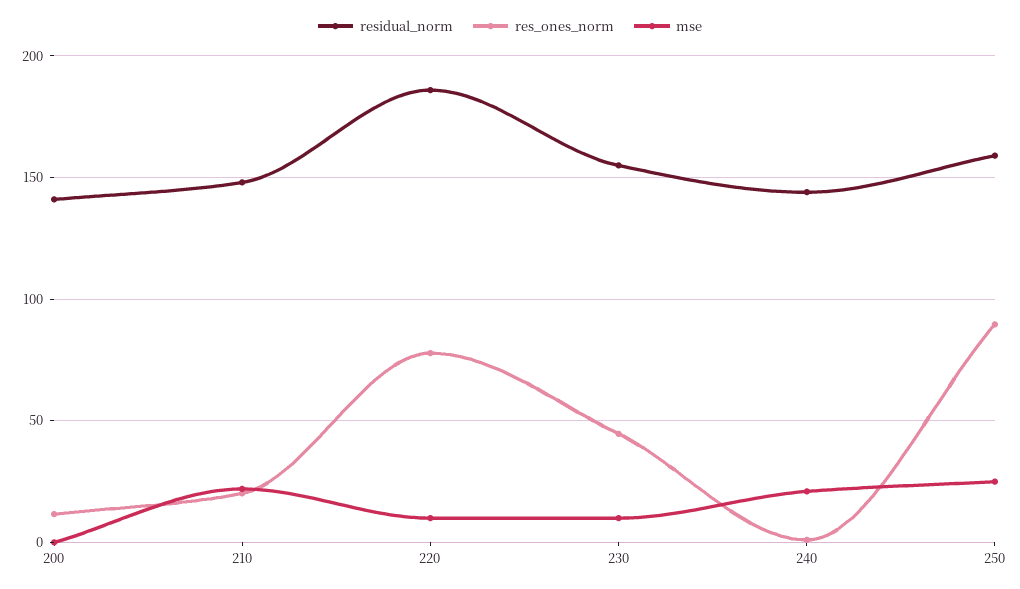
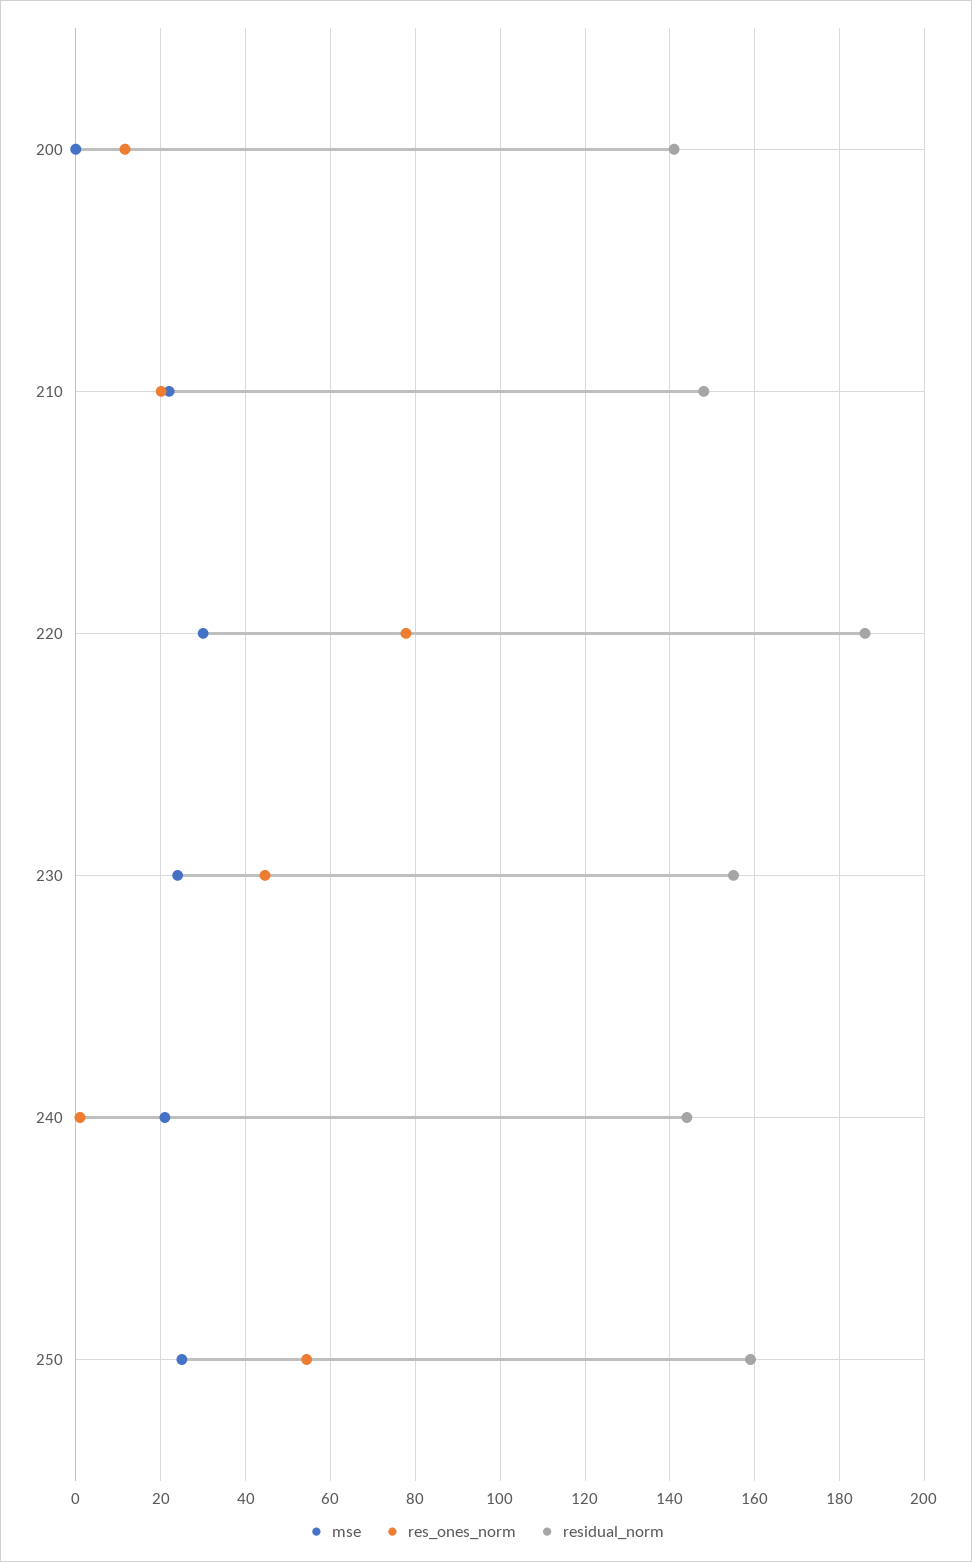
  {
    "residual_norm": {
      "200": 142,
      "210": 148,
      "220": 186,
      "230": 156,
      "240": 144,
      "250": 160
    },
    "res_ones_norm": {
      "200": 12,
      "210": 20,
      "220": 78,
      "230": 44,
      "240": 2,
-     "250": 90
+     "250": 54
    },
    "mse": {
      "200": 0,
      "210": 22,
-     "220": 10,
+     "220": 30,
-     "230": 10,
+     "230": 24,
      "240": 22,
      "250": 26
    }
  }

